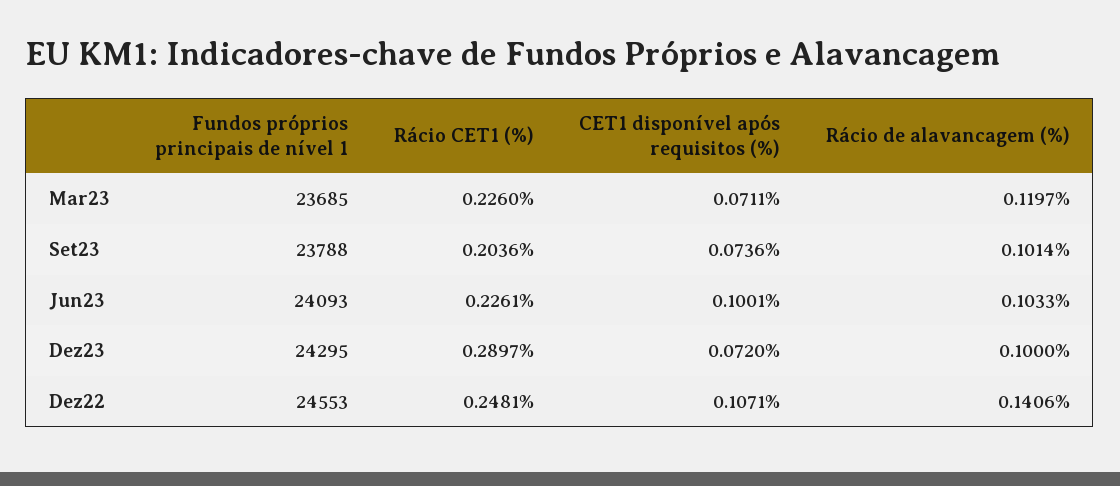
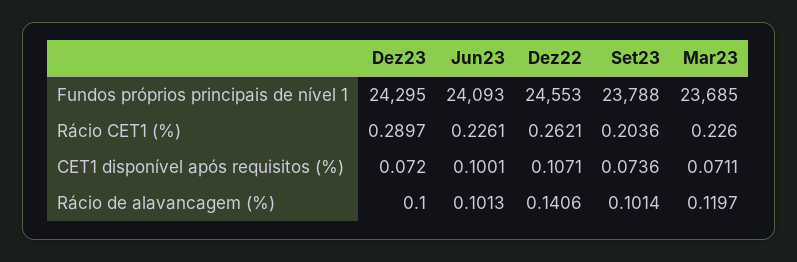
  {
    "Fundos próprios principais de nível 1": {
      "Mar23": 23685,
      "Set23": 23788,
      "Jun23": 24093,
      "Dez23": 24295,
      "Dez22": 24553
    },
    "Rácio CET1 (%)": {
      "Mar23": 0.226,
      "Set23": 0.2036,
      "Jun23": 0.2261,
      "Dez23": 0.2897,
-     "Dez22": 0.2481
+     "Dez22": 0.2621
    },
    "CET1 disponível após requisitos (%)": {
      "Mar23": 0.0711,
      "Set23": 0.0736,
      "Jun23": 0.1001,
      "Dez23": 0.072,
      "Dez22": 0.1071
    },
    "Rácio de alavancagem (%)": {
      "Mar23": 0.1197,
      "Set23": 0.1014,
-     "Jun23": 0.1033,
+     "Jun23": 0.1013,
      "Dez23": 0.1,
      "Dez22": 0.1406
    }
  }

